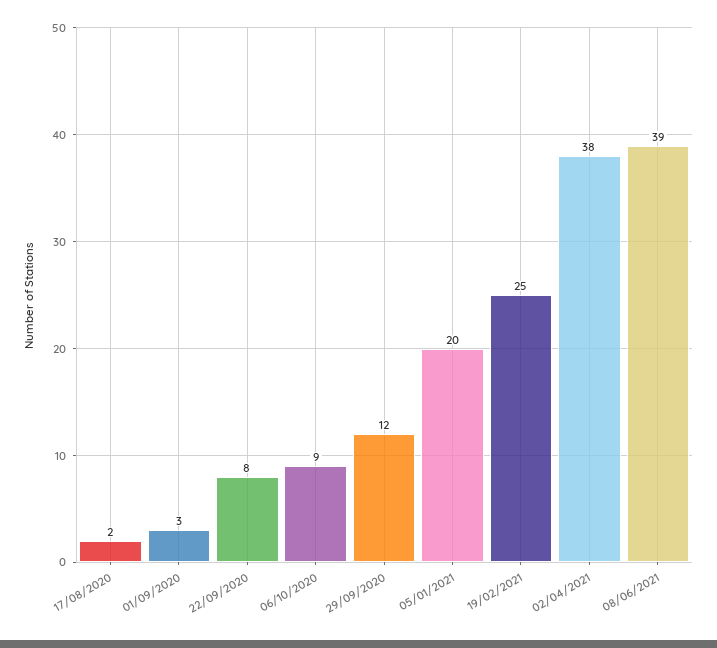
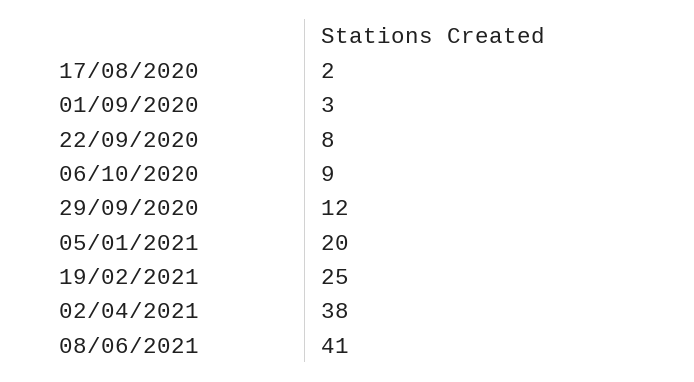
  {
    "17/08/2020": 2,
    "01/09/2020": 3,
    "22/09/2020": 8,
    "06/10/2020": 9,
    "29/09/2020": 12,
    "05/01/2021": 20,
    "19/02/2021": 25,
    "02/04/2021": 38,
-   "08/06/2021": 39
+   "08/06/2021": 41
  }

